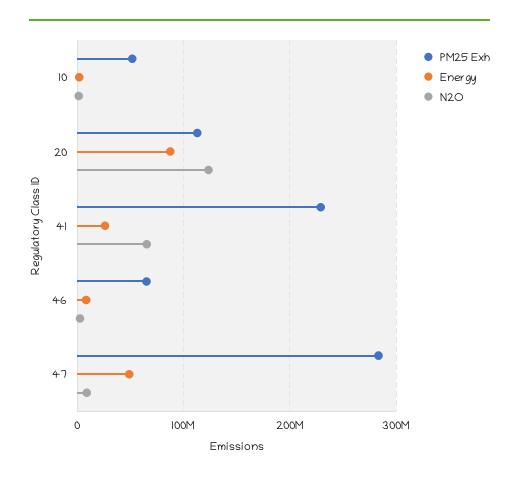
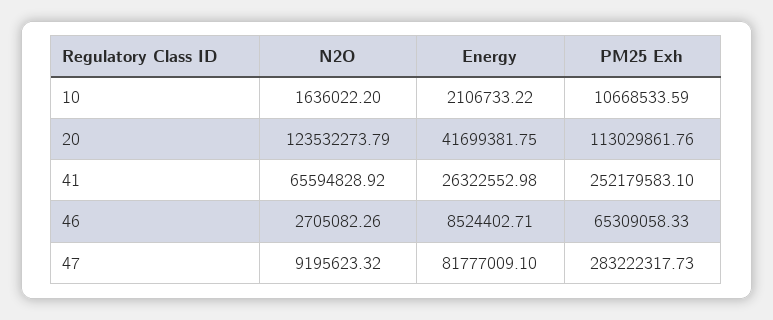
  {
    "PM25 Exh": {
-     "10": 50000000,
+     "10": 10668533.59,
      "20": 113029861.76,
-     "41": 230000000,
+     "41": 252179583.1,
      "46": 65309058.33,
      "47": 283222317.73
    },
    "Energy": {
      "10": 2106733.22,
-     "20": 90000000,
+     "20": 41699381.75,
      "41": 26322552.98,
      "46": 8524402.71,
-     "47": 50000000
+     "47": 81777009.1
    },
    "N2O": {
      "10": 1636022.2,
      "20": 123532273.79,
      "41": 65594828.92,
      "46": 2705082.26,
      "47": 9195623.32
    }
  }

